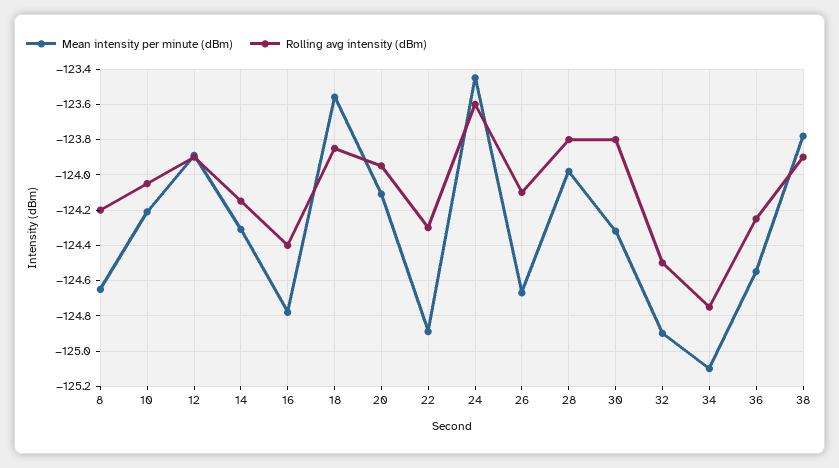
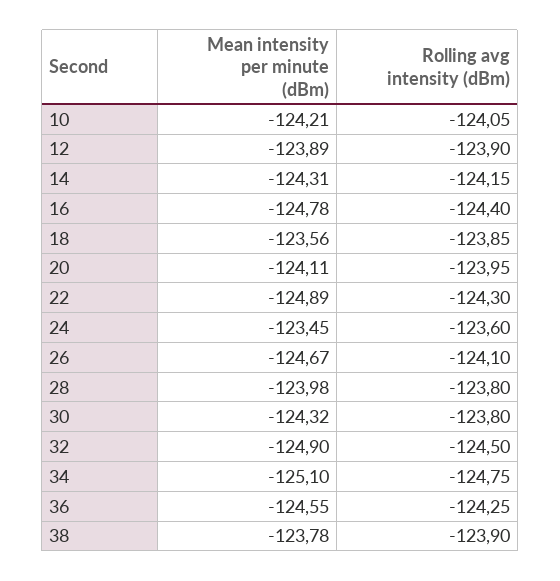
  {
    "Mean intensity per minute (dBm)": {
-     "8": -124.65,
      "10": -124.21,
      "12": -123.89,
      "14": -124.31,
      "16": -124.78,
      "18": -123.56,
      "20": -124.11,
      "22": -124.89,
      "24": -123.45,
      "26": -124.67,
      "28": -123.98,
      "30": -124.32,
      "32": -124.9,
      "34": -125.1,
      "36": -124.55,
      "38": -123.78
    },
    "Rolling avg intensity (dBm)": {
-     "8": -124.2,
      "10": -124.05,
      "12": -123.9,
      "14": -124.15,
      "16": -124.4,
      "18": -123.85,
      "20": -123.95,
      "22": -124.3,
      "24": -123.6,
      "26": -124.1,
      "28": -123.8,
      "30": -123.8,
      "32": -124.5,
      "34": -124.75,
      "36": -124.25,
      "38": -123.9
    }
  }

